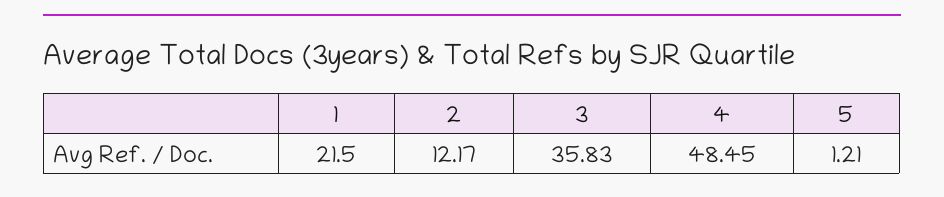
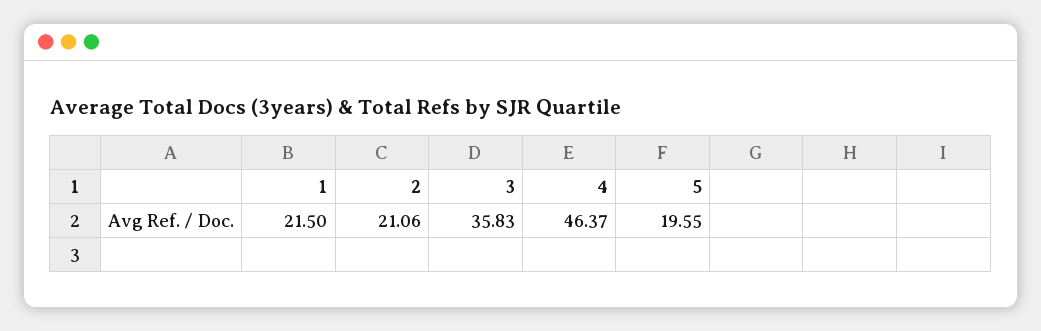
  {
    "1": 21.5,
-   "2": 12.17,
+   "2": 21.06,
    "3": 35.83,
-   "4": 48.45,
+   "4": 46.37,
-   "5": 1.21
+   "5": 19.55
  }

